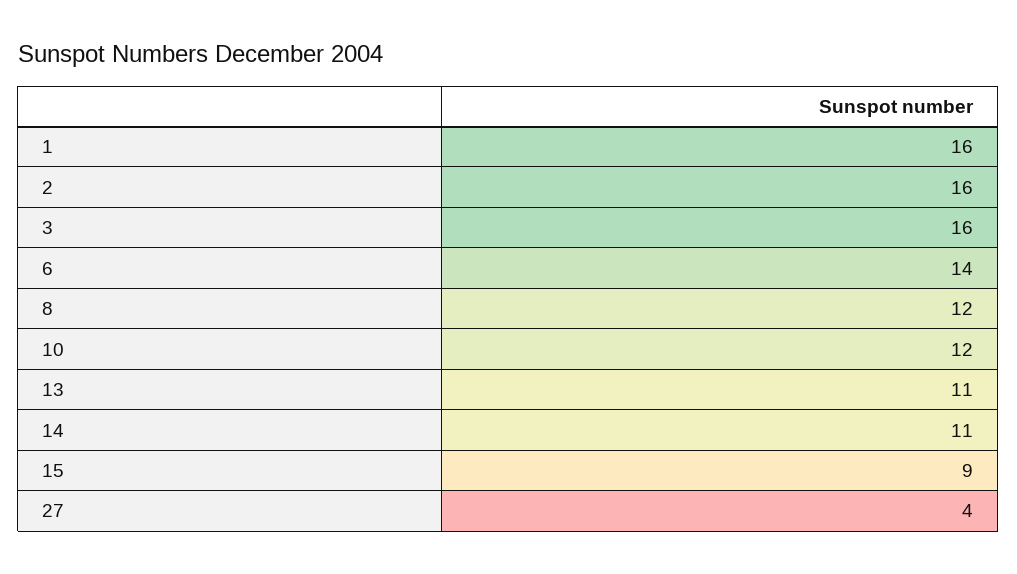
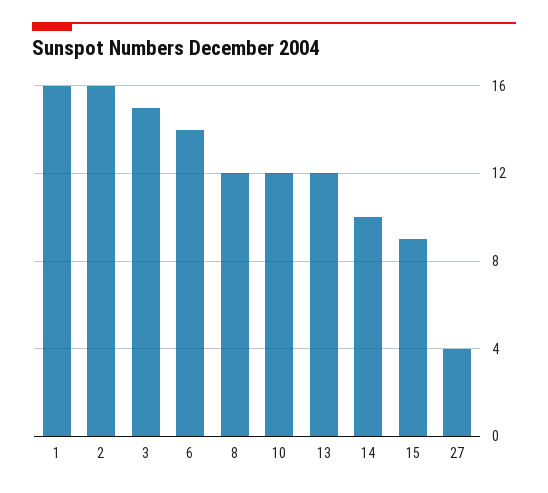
  {
    "1": 16,
    "2": 16,
-   "3": 16,
+   "3": 15,
    "6": 14,
    "8": 12,
    "10": 12,
-   "13": 11,
+   "13": 12,
-   "14": 11,
+   "14": 10,
    "15": 9,
    "27": 4
  }

